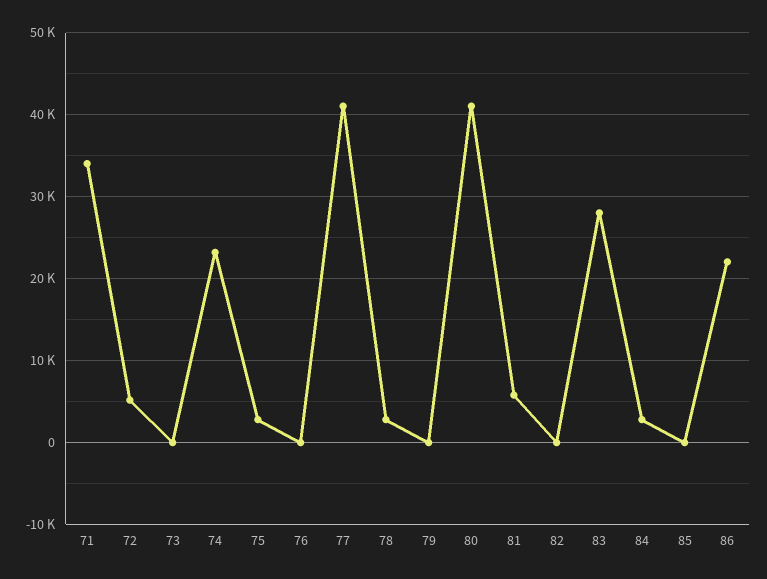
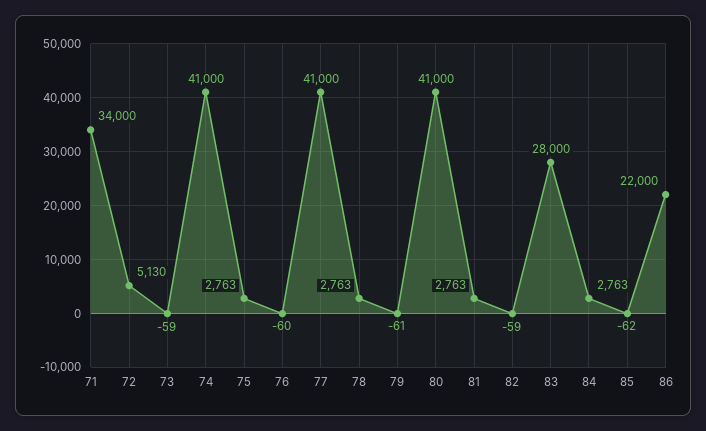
  {
    "71": 34000,
    "72": 5130,
    "73": -59,
-   "74": 23000,
+   "74": 41000,
    "75": 2763,
    "76": -60,
    "77": 41000,
    "78": 2763,
    "79": -61,
    "80": 41000,
-   "81": 6000,
+   "81": 2763,
    "82": -59,
    "83": 28000,
    "84": 2763,
    "85": -62,
    "86": 22000
  }

